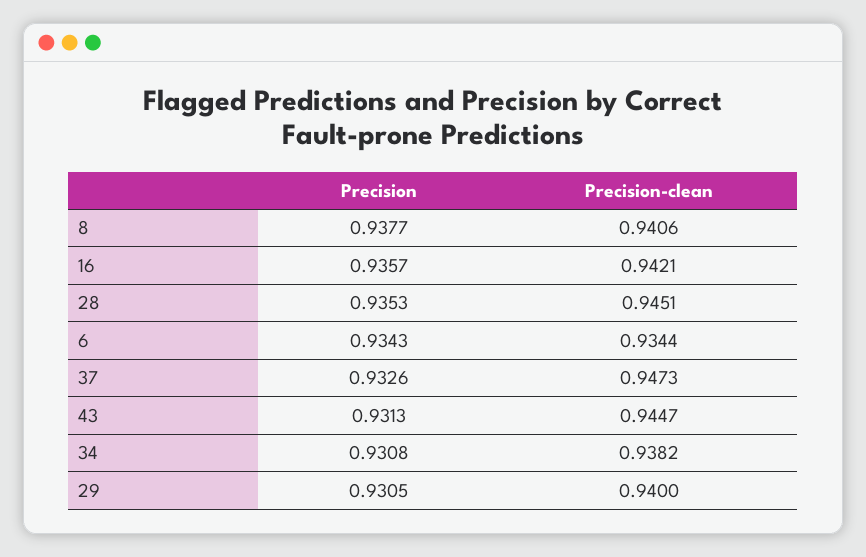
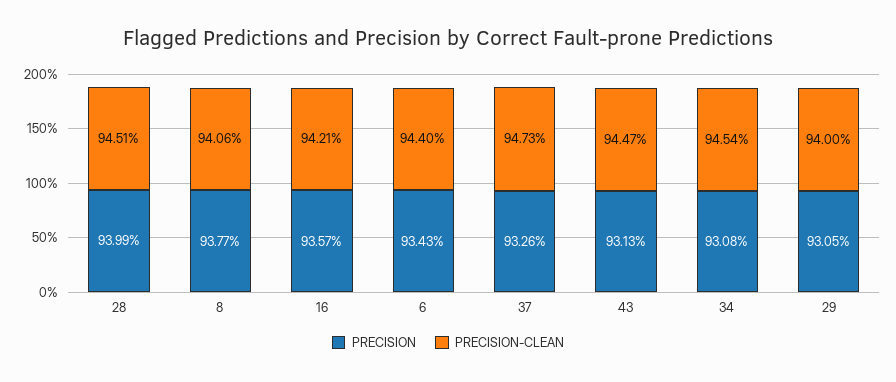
  {
    "Precision": {
      "8": 0.9377,
      "16": 0.9357,
-     "28": 0.9353,
+     "28": 0.9399,
      "6": 0.9343,
      "37": 0.9326,
      "43": 0.9313,
      "34": 0.9308,
      "29": 0.9305
    },
    "Precision-clean": {
      "8": 0.9406,
      "16": 0.9421,
      "28": 0.9451,
-     "6": 0.9344,
+     "6": 0.944,
      "37": 0.9473,
      "43": 0.9447,
-     "34": 0.9382,
+     "34": 0.9454,
      "29": 0.94
    }
  }

